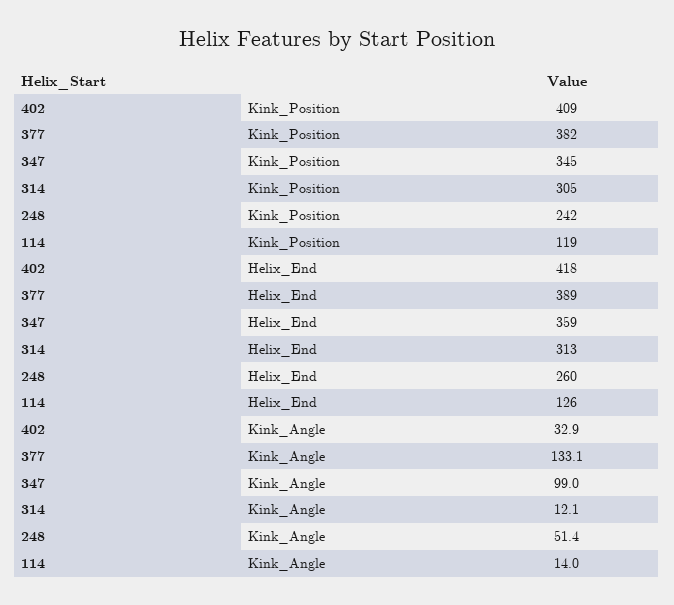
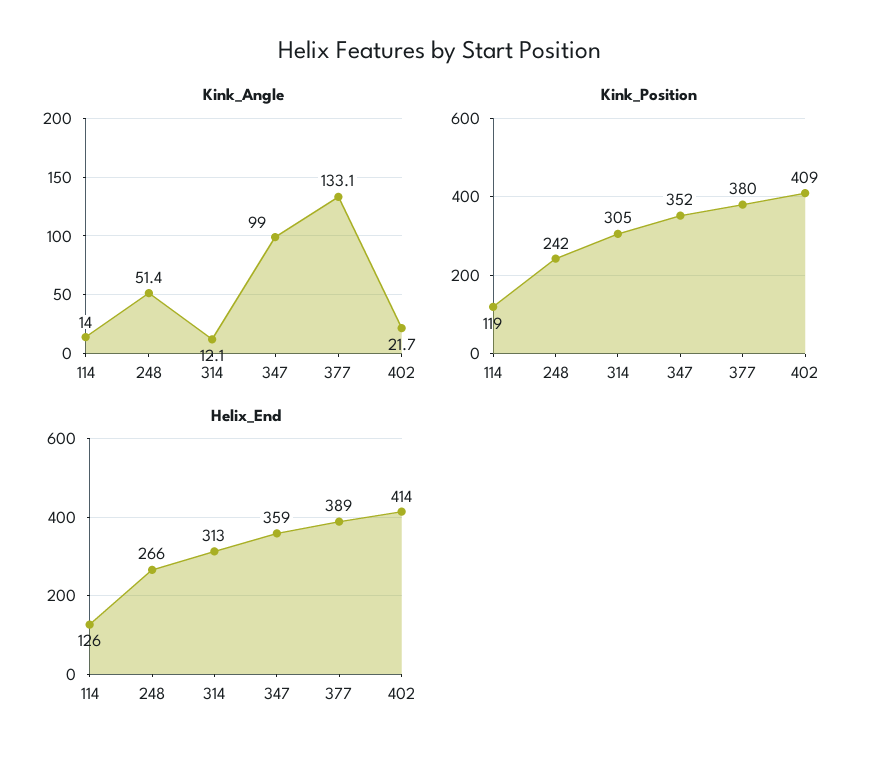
  {
    "Kink_Position": {
      "402": 409,
-     "377": 382,
+     "377": 380,
-     "347": 345,
+     "347": 352,
      "314": 305,
      "248": 242,
      "114": 119
    },
    "Helix_End": {
-     "402": 418,
+     "402": 414,
      "377": 389,
      "347": 359,
      "314": 313,
-     "248": 260,
+     "248": 266,
      "114": 126
    },
    "Kink_Angle": {
-     "402": 32.9,
+     "402": 21.7,
      "377": 133.1,
      "347": 99,
      "314": 12.1,
      "248": 51.4,
      "114": 14
    }
  }

